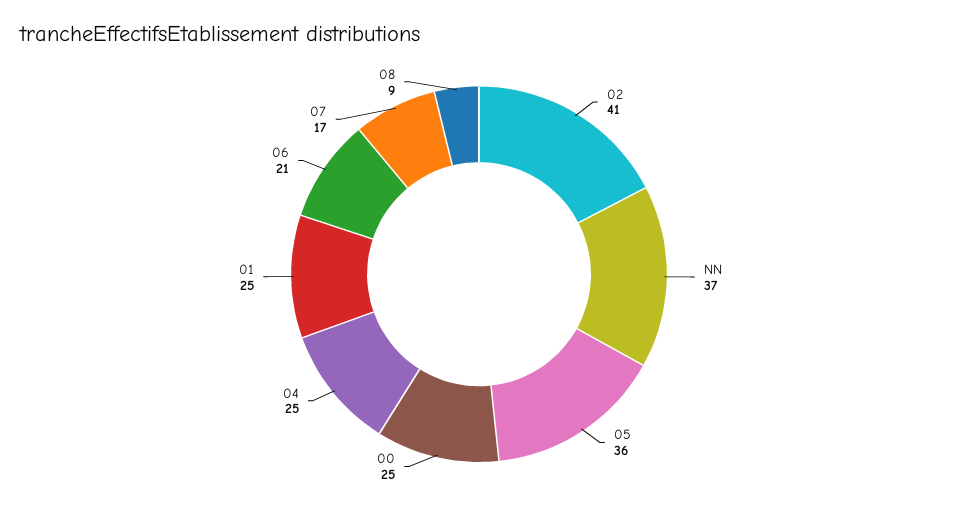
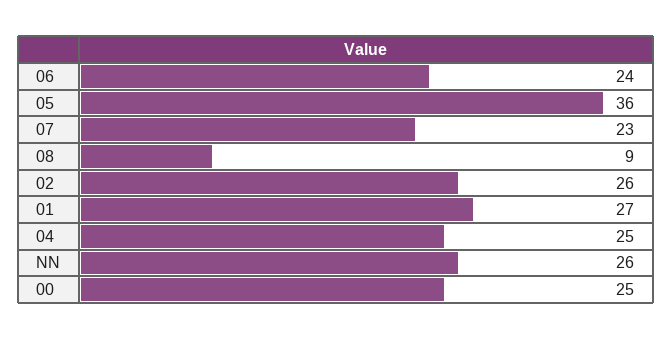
  {
-   "02": 41,
+   "02": 26,
-   "NN": 37,
+   "NN": 26,
    "05": 36,
    "00": 25,
    "04": 25,
-   "01": 25,
+   "01": 27,
-   "06": 21,
+   "06": 24,
-   "07": 17,
+   "07": 23,
    "08": 9
  }

